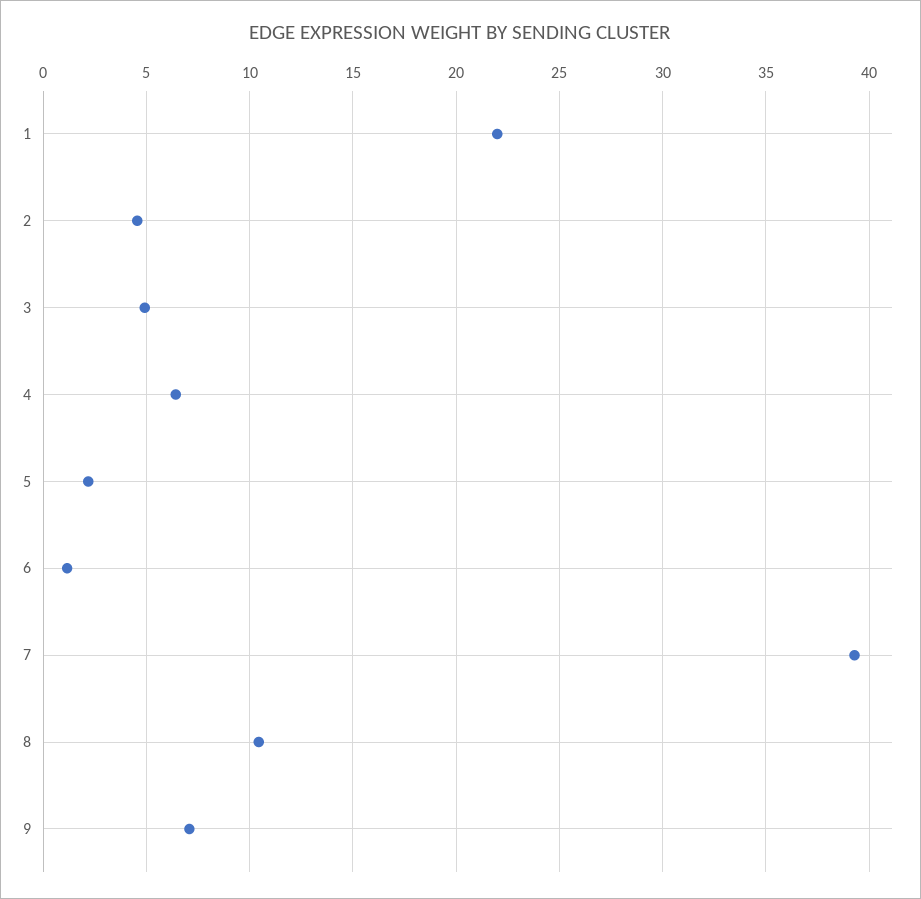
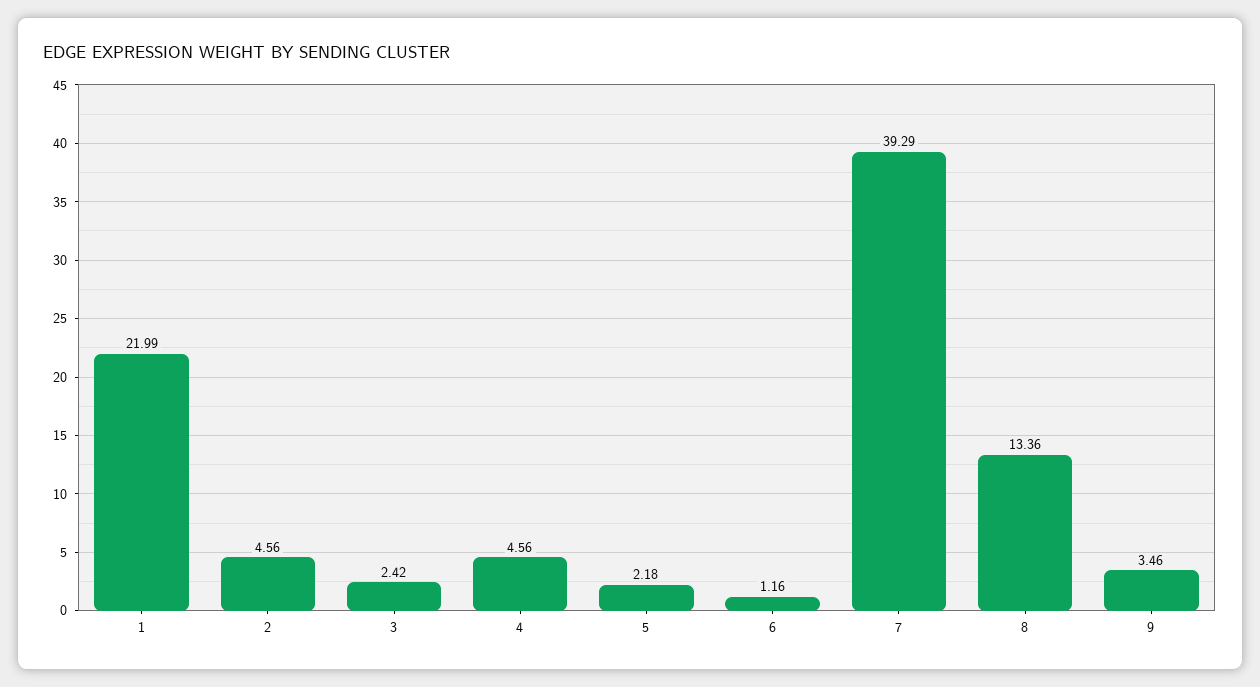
  {
    "1": 21.99,
    "2": 4.56,
-   "3": 5,
+   "3": 2.42,
-   "4": 6.5,
+   "4": 4.56,
    "5": 2.18,
    "6": 1.16,
    "7": 39.29,
-   "8": 10.5,
+   "8": 13.36,
-   "9": 7
+   "9": 3.46
  }

